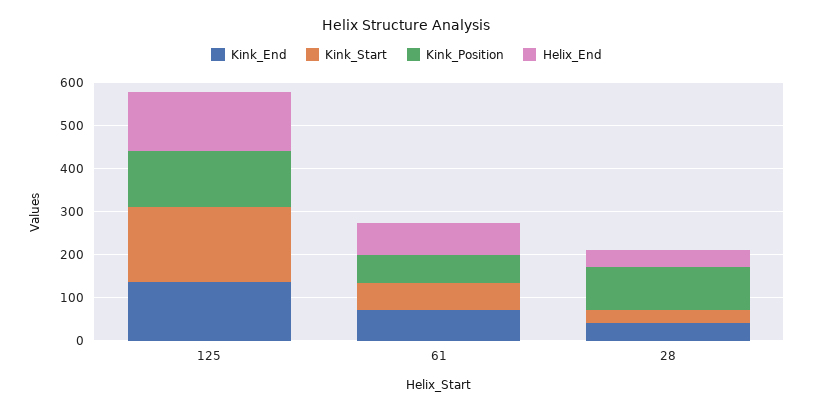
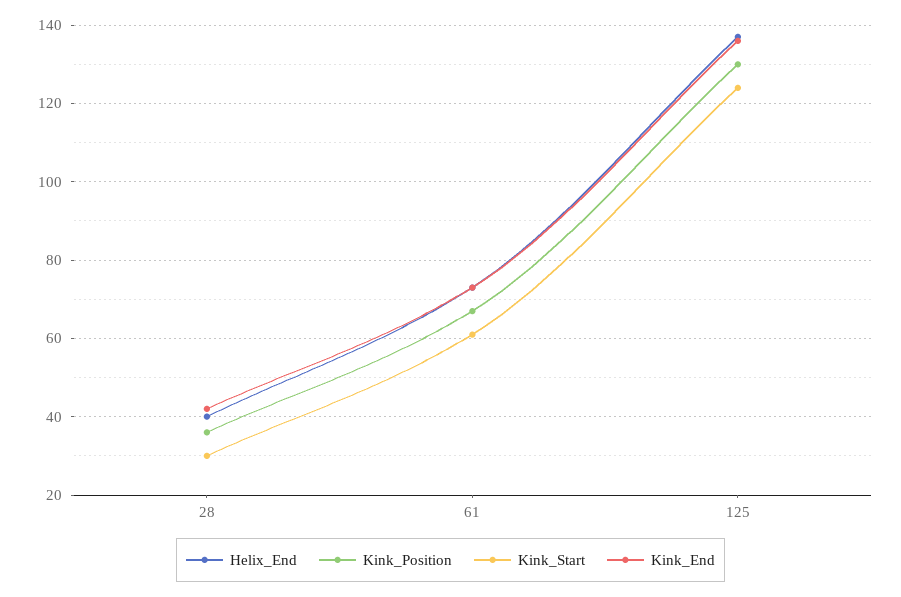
  {
    "Kink_End": {
      "125": 135,
      "61": 75,
      "28": 40
    },
    "Kink_Start": {
-     "125": 180,
+     "125": 125,
      "61": 60,
      "28": 30
    },
    "Kink_Position": {
      "125": 130,
      "61": 65,
-     "28": 100
+     "28": 35
    },
    "Helix_End": {
      "125": 135,
      "61": 75,
      "28": 40
    }
  }

